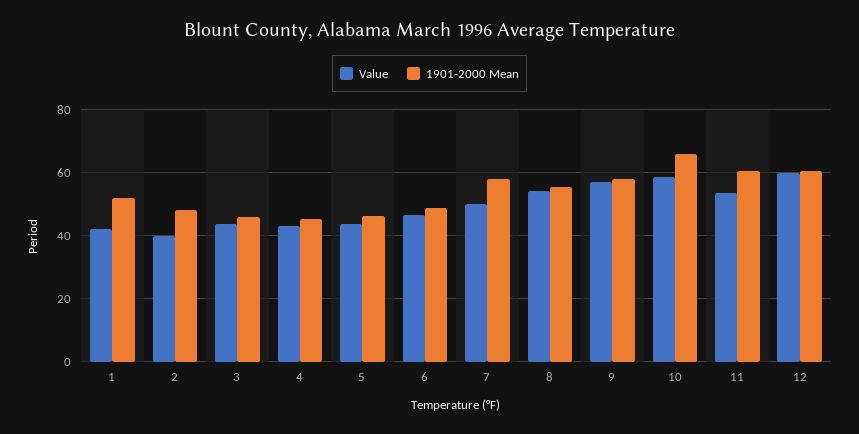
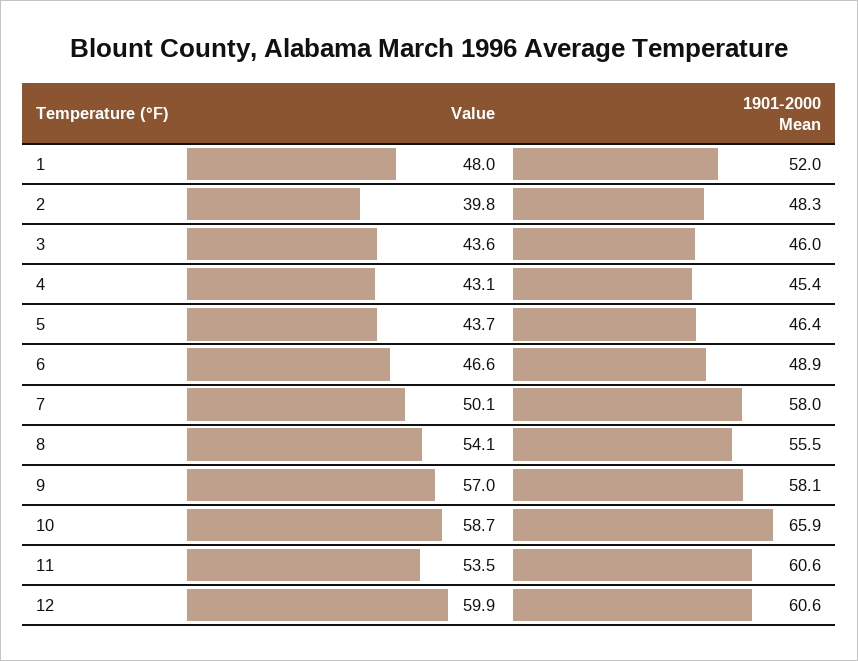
  {
    "Value": {
-     "1": 42,
+     "1": 48,
      "2": 39.8,
      "3": 43.6,
      "4": 43.1,
      "5": 43.7,
      "6": 46.6,
      "7": 50.1,
      "8": 54.1,
      "9": 57,
      "10": 58.7,
      "11": 53.5,
      "12": 59.9
    },
    "1901-2000 Mean": {
      "1": 52,
      "2": 48.3,
      "3": 46,
      "4": 45.4,
      "5": 46.4,
      "6": 48.9,
      "7": 58,
      "8": 55.5,
      "9": 58.1,
      "10": 65.9,
      "11": 60.6,
      "12": 60.6
    }
  }

